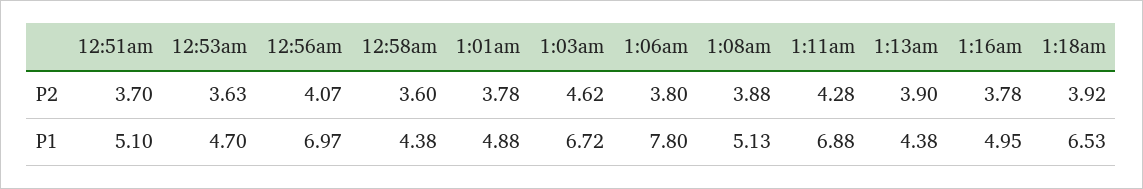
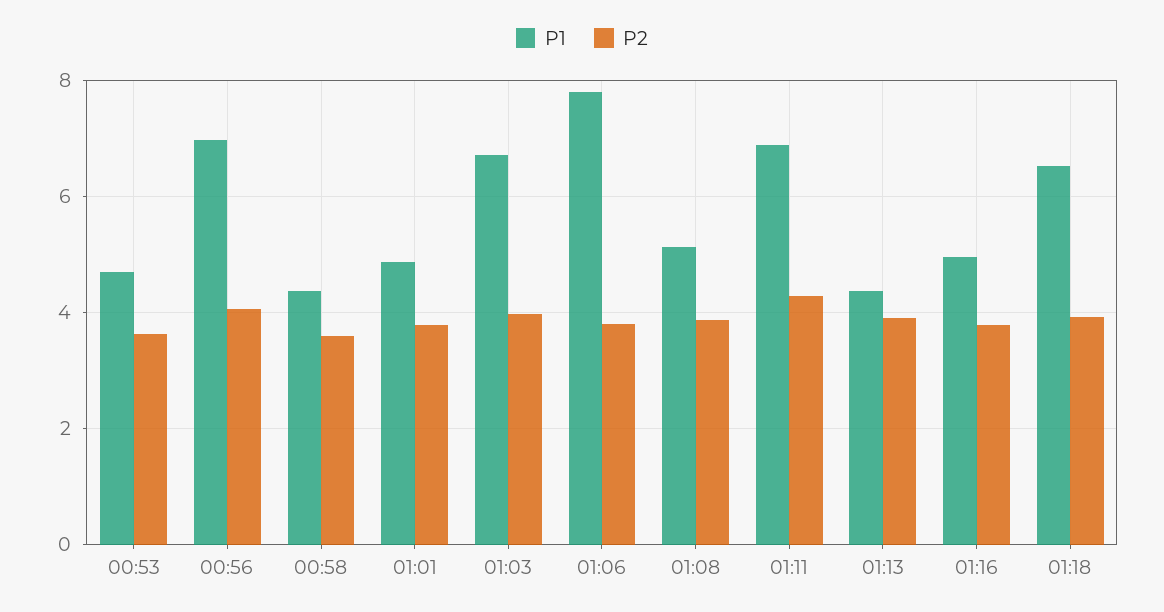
  {
    "P2": {
-     "12:51am": 3.7,
      "12:53am": 3.63,
      "12:56am": 4.07,
      "12:58am": 3.6,
      "1:01am": 3.78,
-     "1:03am": 4.62,
+     "1:03am": 4,
      "1:06am": 3.8,
      "1:08am": 3.88,
      "1:11am": 4.28,
      "1:13am": 3.9,
      "1:16am": 3.78,
      "1:18am": 3.92
    },
    "P1": {
-     "12:51am": 5.1,
      "12:53am": 4.7,
      "12:56am": 6.97,
      "12:58am": 4.38,
      "1:01am": 4.88,
      "1:03am": 6.72,
      "1:06am": 7.8,
      "1:08am": 5.13,
      "1:11am": 6.88,
      "1:13am": 4.38,
      "1:16am": 4.95,
      "1:18am": 6.53
    }
  }

